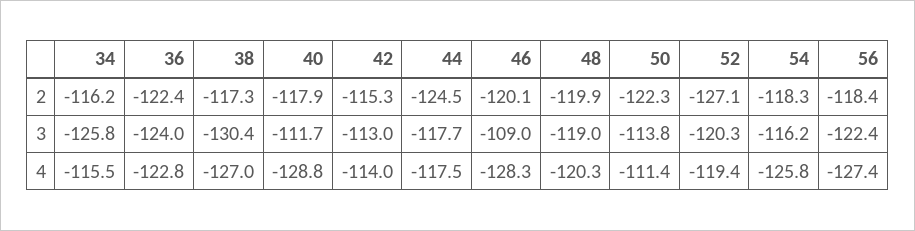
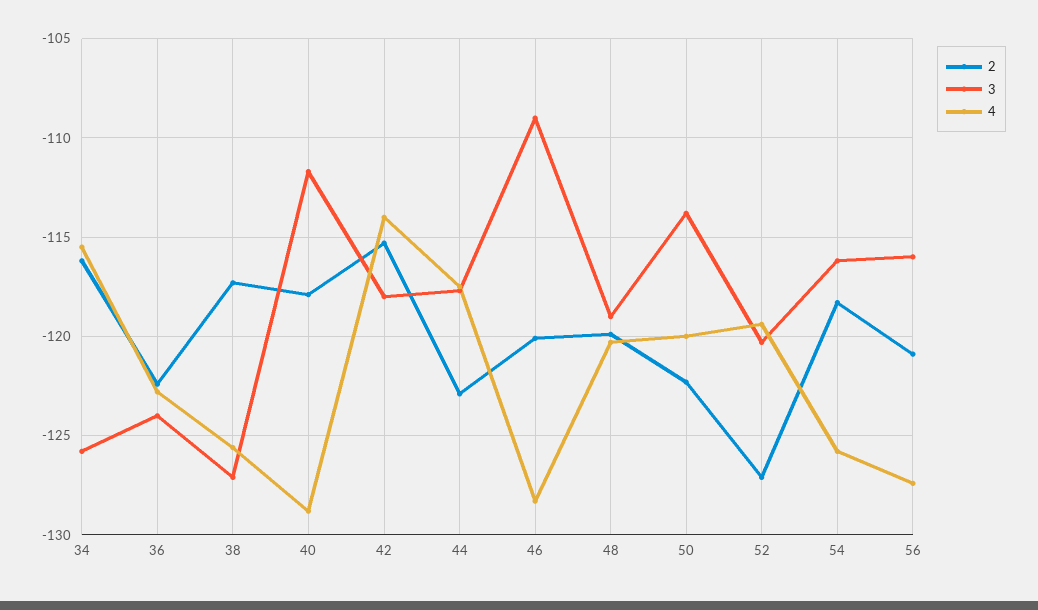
  {
    "2": {
      "34": -116.2,
      "36": -122.4,
      "38": -117.3,
      "40": -117.9,
      "42": -115.3,
-     "44": -124.5,
+     "44": -123,
      "46": -120.1,
      "48": -119.9,
      "50": -122.3,
      "52": -127.1,
      "54": -118.3,
-     "56": -118.4
+     "56": -121
    },
    "3": {
      "34": -125.8,
      "36": -124,
-     "38": -130.4,
+     "38": -127,
      "40": -111.7,
-     "42": -113,
+     "42": -118,
      "44": -117.7,
      "46": -109,
      "48": -119,
      "50": -113.8,
      "52": -120.3,
      "54": -116.2,
-     "56": -122.4
+     "56": -116
    },
    "4": {
      "34": -115.5,
      "36": -122.8,
-     "38": -127,
+     "38": -125.5,
      "40": -128.8,
      "42": -114,
      "44": -117.5,
      "46": -128.3,
      "48": -120.3,
-     "50": -111.4,
+     "50": -120,
      "52": -119.4,
      "54": -125.8,
      "56": -127.4
    }
  }

